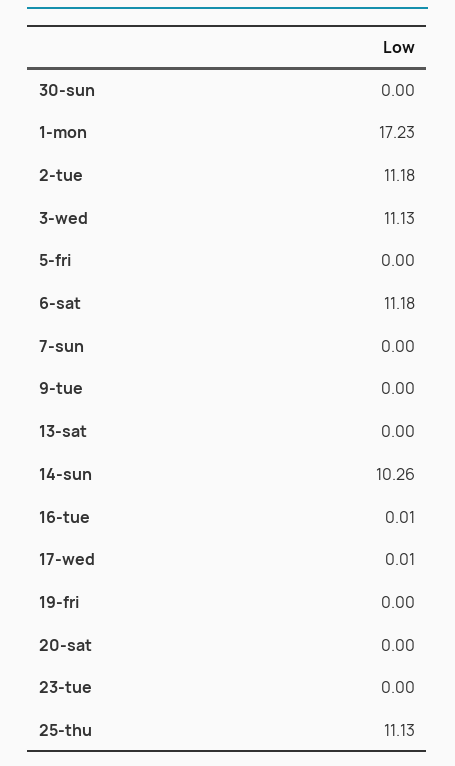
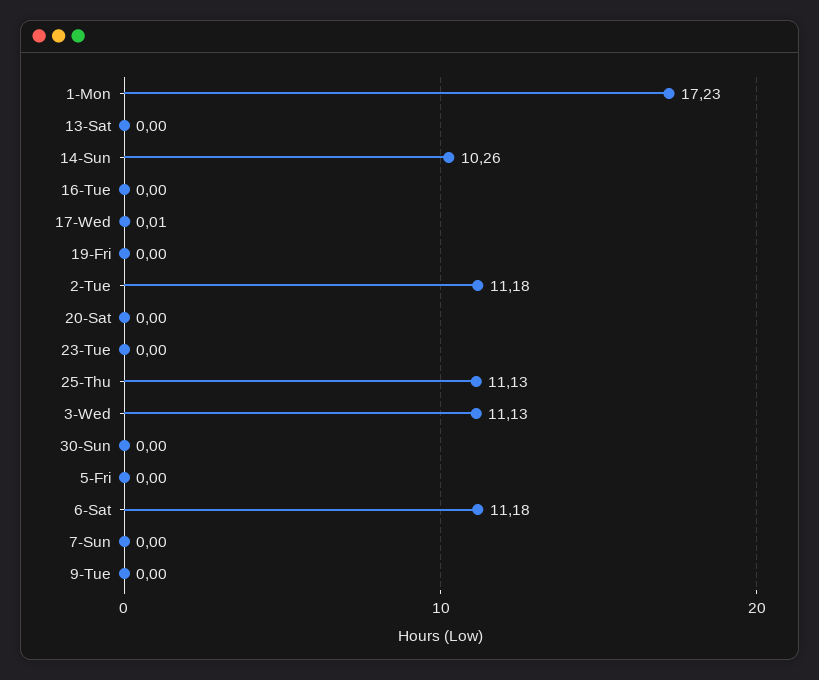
  {
    "30-sun": 0,
    "1-mon": 17.23,
    "2-tue": 11.18,
    "3-wed": 11.13,
    "5-fri": 0,
    "6-sat": 11.18,
    "7-sun": 0,
    "9-tue": 0,
    "13-sat": 0,
    "14-sun": 10.26,
-   "16-tue": 0.01,
+   "16-tue": 0,
    "17-wed": 0.01,
    "19-fri": 0,
    "20-sat": 0,
    "23-tue": 0,
    "25-thu": 11.13
  }

